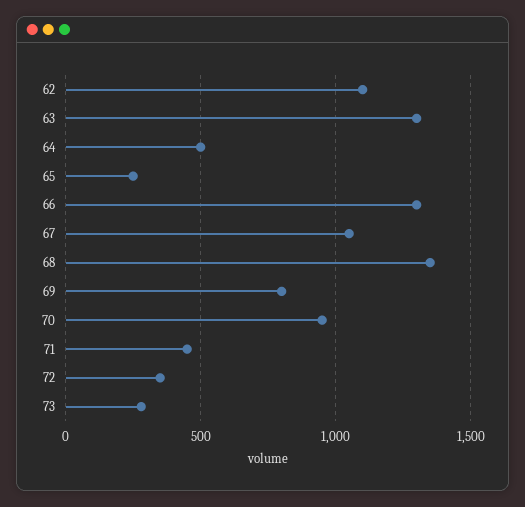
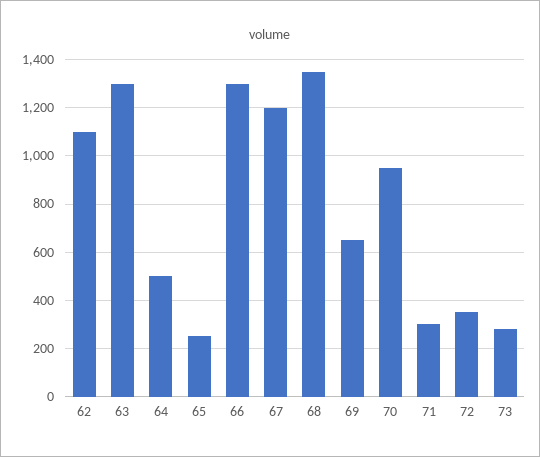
  {
    "62": 1100,
    "63": 1300,
    "64": 500,
    "65": 250,
    "66": 1300,
-   "67": 1050,
+   "67": 1200,
    "68": 1350,
-   "69": 800,
+   "69": 650,
    "70": 950,
-   "71": 450,
+   "71": 300,
    "72": 350,
    "73": 275
  }

